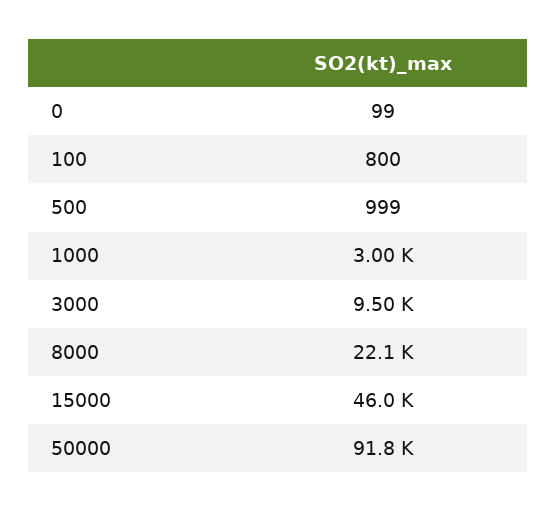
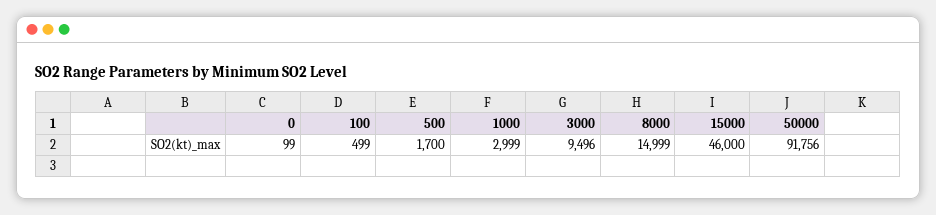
  {
    "0": 99,
-   "100": 800,
+   "100": 499,
-   "500": 999,
+   "500": 1700,
    "1000": 2999,
    "3000": 9496,
-   "8000": 22100,
+   "8000": 14999,
    "15000": 46000,
    "50000": 91756
  }

